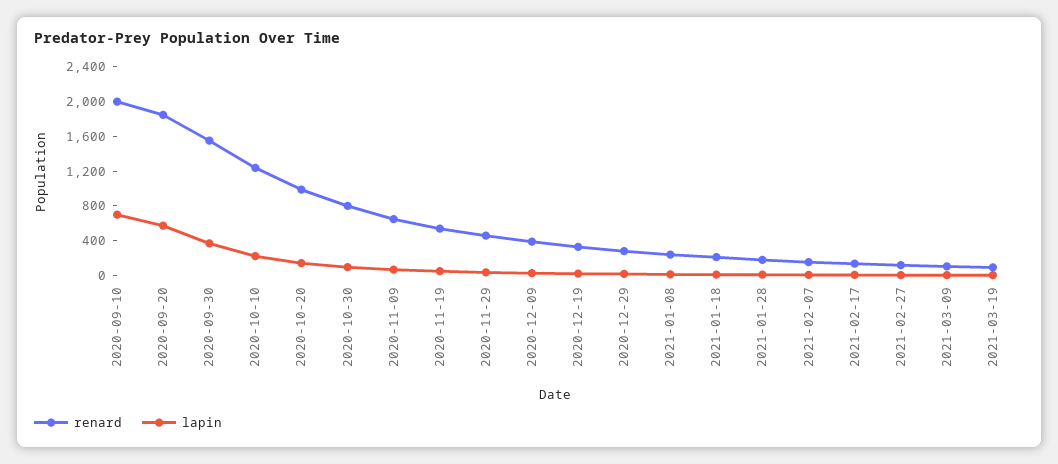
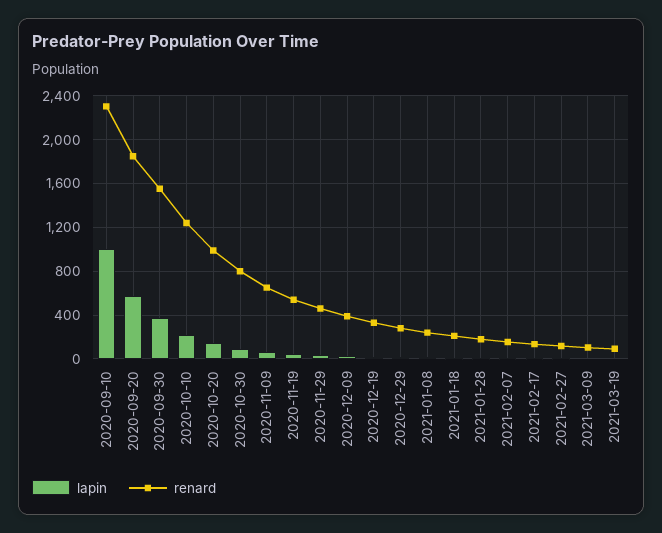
  {
    "renard": {
-     "2020-09-10": 2000,
+     "2020-09-10": 2300,
      "2020-09-20": 1800,
      "2020-09-30": 1600,
      "2020-10-10": 1200,
      "2020-10-20": 1000,
      "2020-10-30": 800,
      "2020-11-09": 700,
      "2020-11-19": 500,
      "2020-11-29": 500,
      "2020-12-09": 400,
      "2020-12-19": 300,
      "2020-12-29": 300,
      "2021-01-08": 200,
      "2021-01-18": 200,
      "2021-01-28": 200,
      "2021-02-07": 200,
      "2021-02-17": 100,
      "2021-02-27": 100,
      "2021-03-09": 100,
      "2021-03-19": 100
    },
    "lapin": {
-     "2020-09-10": 700,
+     "2020-09-10": 1000,
      "2020-09-20": 600,
      "2020-09-30": 400,
      "2020-10-10": 200,
      "2020-10-20": 100,
      "2020-10-30": 100,
      "2020-11-09": 100,
      "2020-11-19": 0,
      "2020-11-29": 0,
      "2020-12-09": 0,
      "2020-12-19": 0,
      "2020-12-29": 0,
      "2021-01-08": 0,
      "2021-01-18": 0,
      "2021-01-28": 0,
      "2021-02-07": 0,
      "2021-02-17": 0,
      "2021-02-27": 0,
      "2021-03-09": 0,
      "2021-03-19": 0
    }
  }

